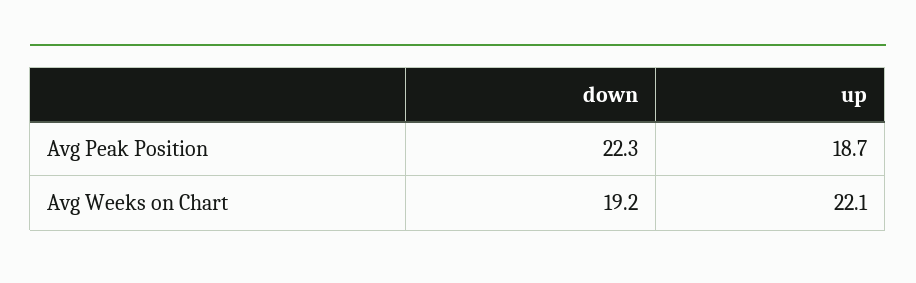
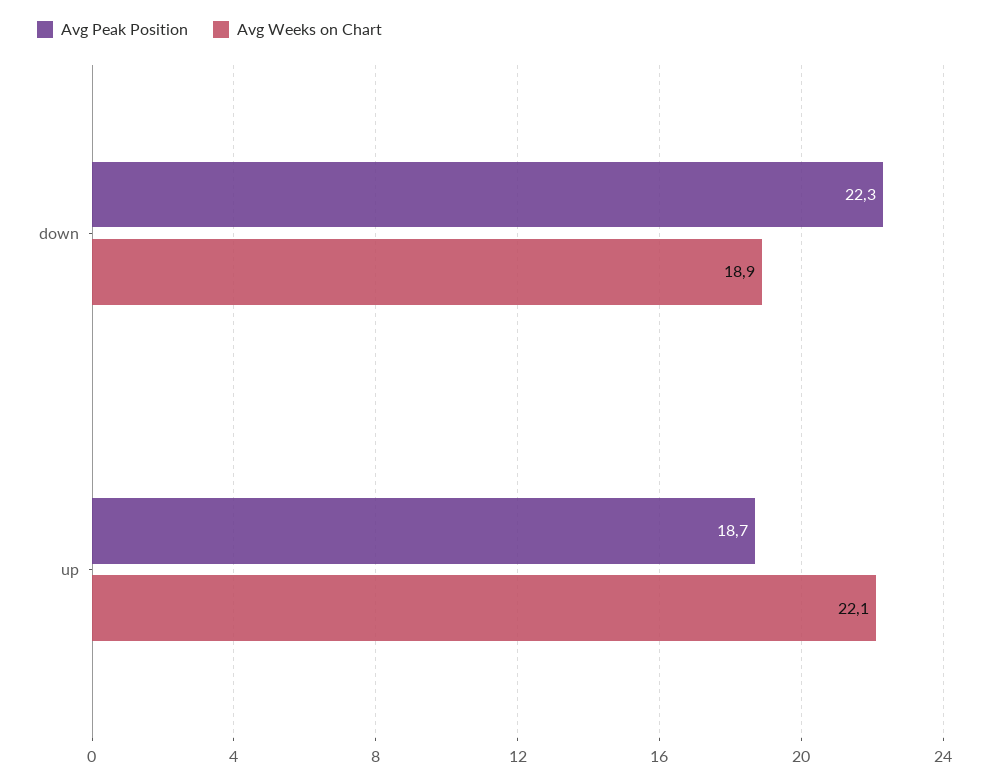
  {
    "Avg Peak Position": {
      "down": 22.3,
      "up": 18.7
    },
    "Avg Weeks on Chart": {
-     "down": 19.2,
+     "down": 18.9,
      "up": 22.1
    }
  }

